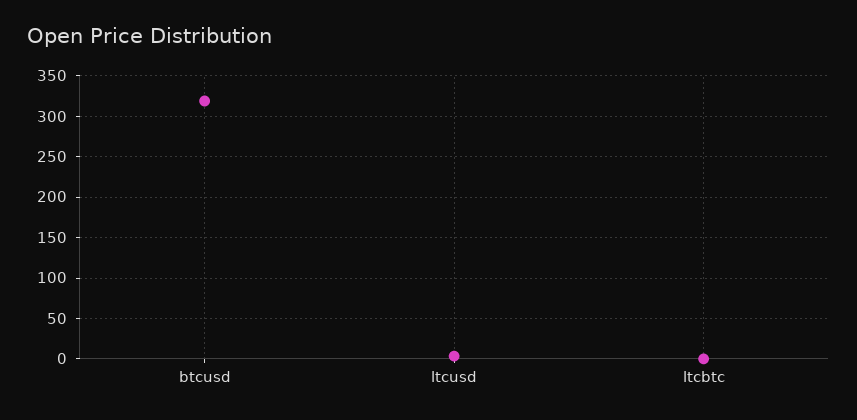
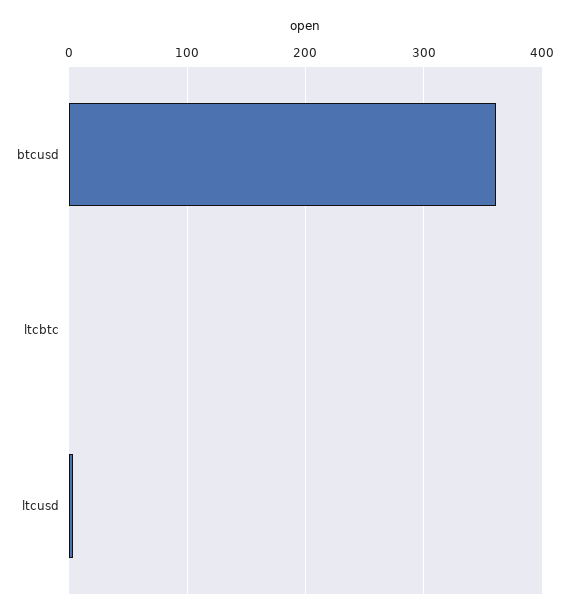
  {
-   "btcusd": 320,
+   "btcusd": 360,
    "ltcusd": 0,
    "ltcbtc": 0
  }

